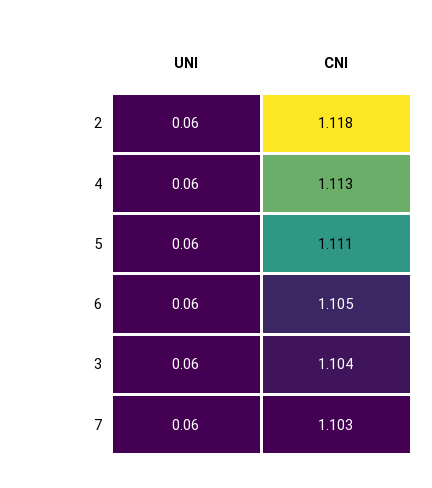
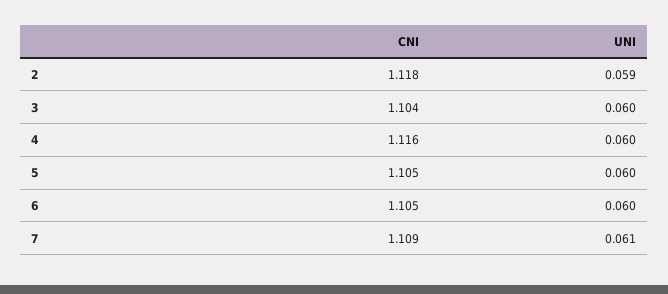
  {
    "UNI": {
-     "2": 0.06,
+     "2": 0.059,
      "4": 0.06,
      "5": 0.06,
      "6": 0.06,
      "3": 0.06,
-     "7": 0.06
+     "7": 0.061
    },
    "CNI": {
      "2": 1.118,
-     "4": 1.113,
+     "4": 1.116,
-     "5": 1.111,
+     "5": 1.105,
      "6": 1.105,
      "3": 1.104,
-     "7": 1.103
+     "7": 1.109
    }
  }

